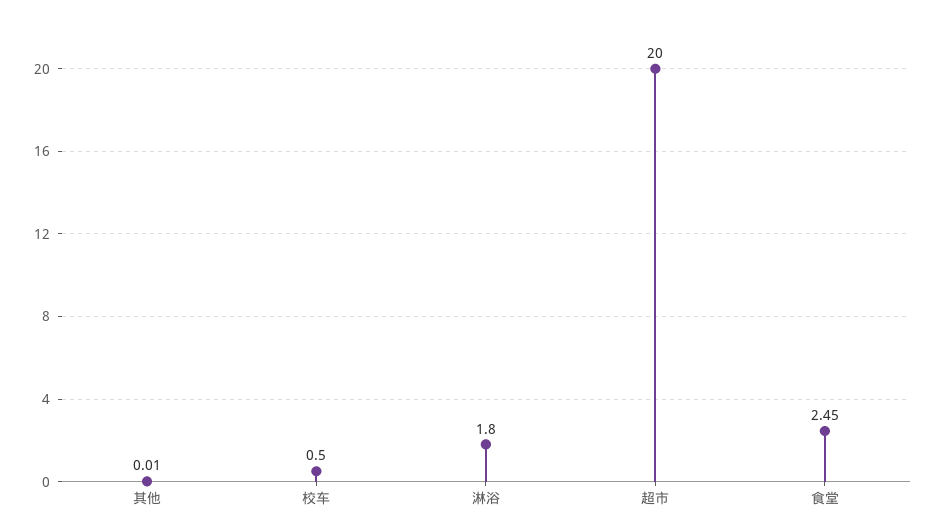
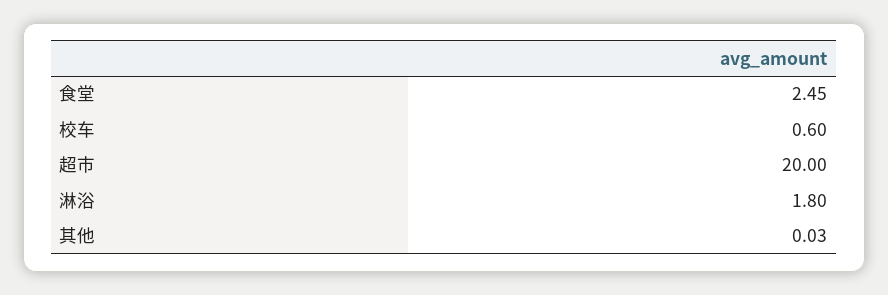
  {
-   "其他": 0.01,
+   "其他": 0.03,
-   "校车": 0.5,
+   "校车": 0.6,
    "淋浴": 1.8,
    "超市": 20,
    "食堂": 2.45
  }

